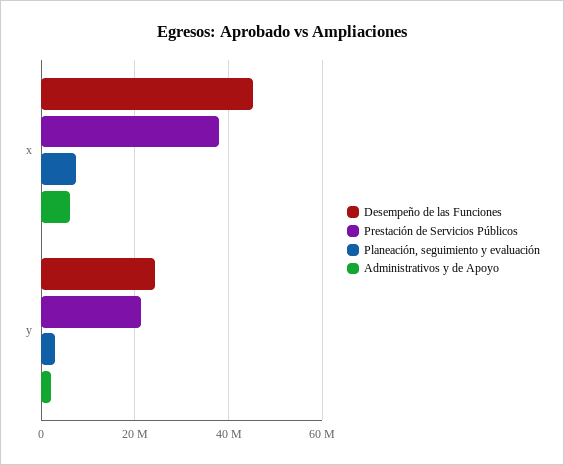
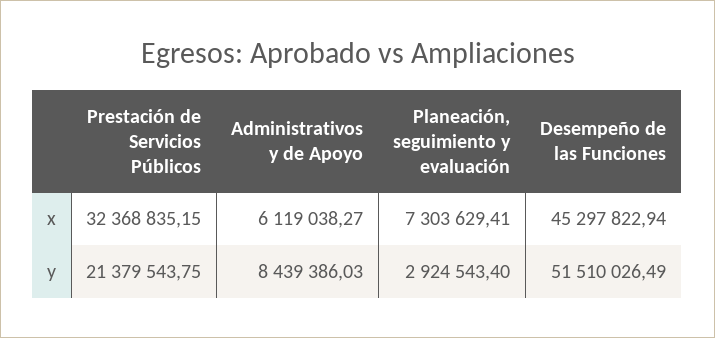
  {
    "Desempeño de las Funciones": {
      "x": 45297822.94,
-     "y": 24000000
+     "y": 51510026.49
    },
    "Prestación de Servicios Públicos": {
-     "x": 38000000,
+     "x": 32368835.15,
      "y": 21379543.75
    },
    "Planeación, seguimiento y evaluación": {
      "x": 7303629.41,
      "y": 2924543.4
    },
    "Administrativos y de Apoyo": {
      "x": 6119038.27,
-     "y": 2000000
+     "y": 8439386.03
    }
  }

